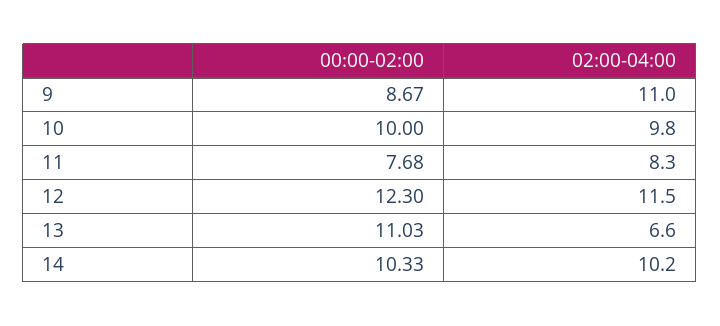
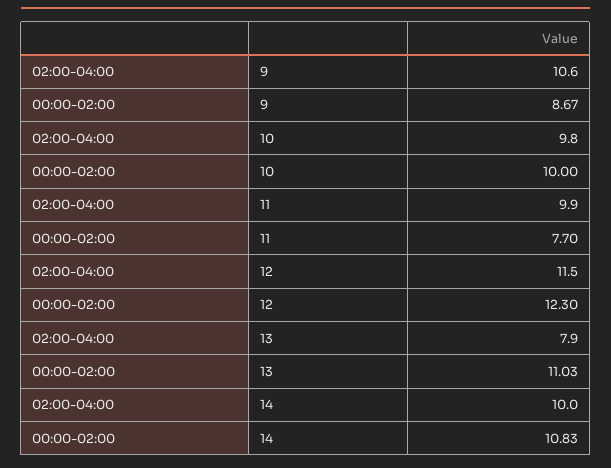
  {
    "00:00-02:00": {
      "9": 8.67,
      "10": 10,
-     "11": 7.68,
+     "11": 7.7,
      "12": 12.3,
      "13": 11.03,
-     "14": 10.33
+     "14": 10.83
    },
    "02:00-04:00": {
-     "9": 11,
+     "9": 10.6,
      "10": 9.8,
-     "11": 8.3,
+     "11": 9.9,
      "12": 11.5,
-     "13": 6.6,
+     "13": 7.9,
-     "14": 10.2
+     "14": 10
    }
  }

